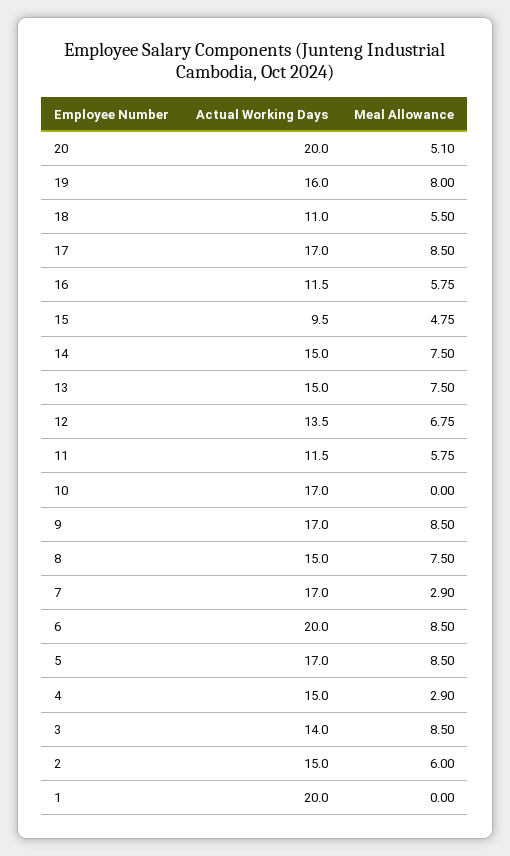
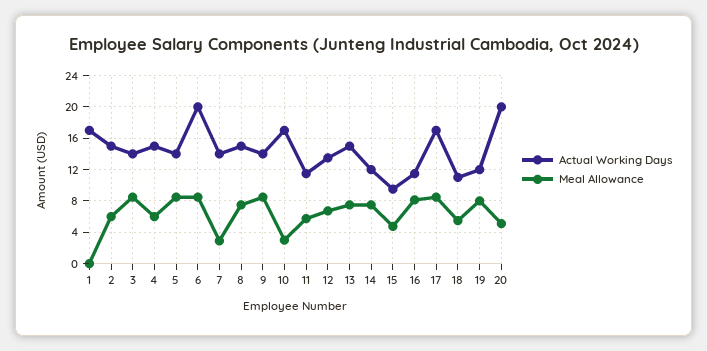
  {
    "Actual Working Days": {
      "20": 20,
-     "19": 16,
+     "19": 12,
      "18": 11,
      "17": 17,
      "16": 11.5,
      "15": 9.5,
-     "14": 15,
+     "14": 12,
      "13": 15,
      "12": 13.5,
      "11": 11.5,
      "10": 17,
-     "9": 17,
+     "9": 14,
      "8": 15,
-     "7": 17,
+     "7": 14,
      "6": 20,
-     "5": 17,
+     "5": 14,
      "4": 15,
      "3": 14,
      "2": 15,
-     "1": 20
+     "1": 17
    },
    "Meal Allowance": {
      "20": 5.1,
      "19": 8,
      "18": 5.5,
      "17": 8.5,
-     "16": 5.75,
+     "16": 8,
      "15": 4.75,
      "14": 7.5,
      "13": 7.5,
      "12": 6.75,
      "11": 5.75,
-     "10": 0,
+     "10": 3,
      "9": 8.5,
      "8": 7.5,
      "7": 2.9,
      "6": 8.5,
      "5": 8.5,
-     "4": 2.9,
+     "4": 6,
      "3": 8.5,
      "2": 6,
      "1": 0
    }
  }

